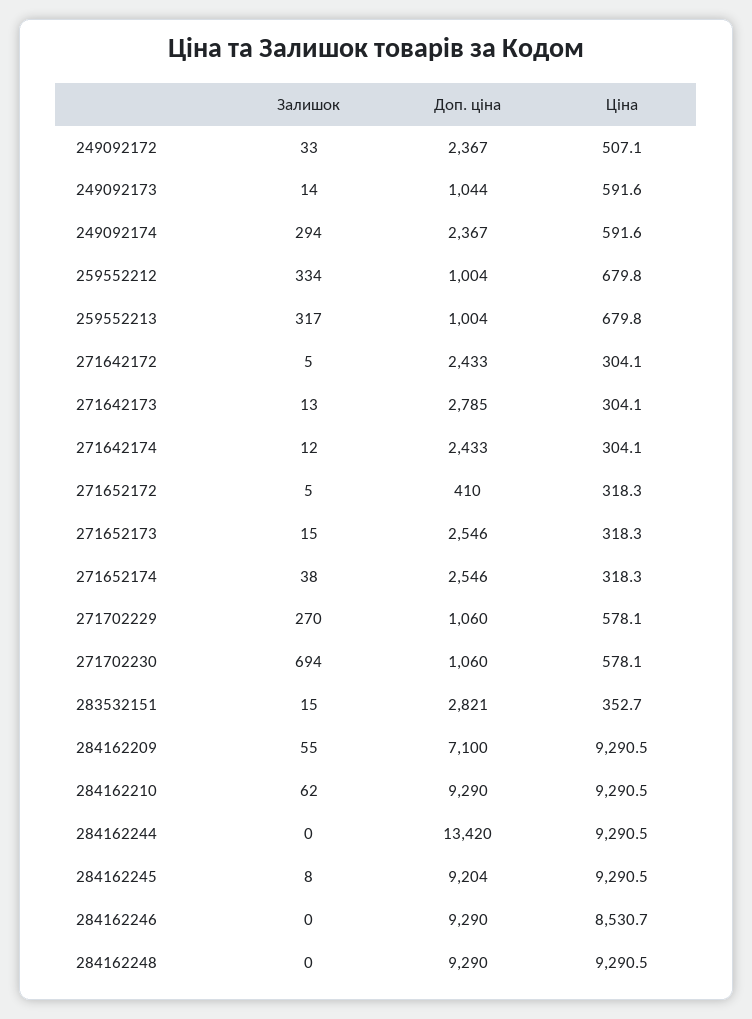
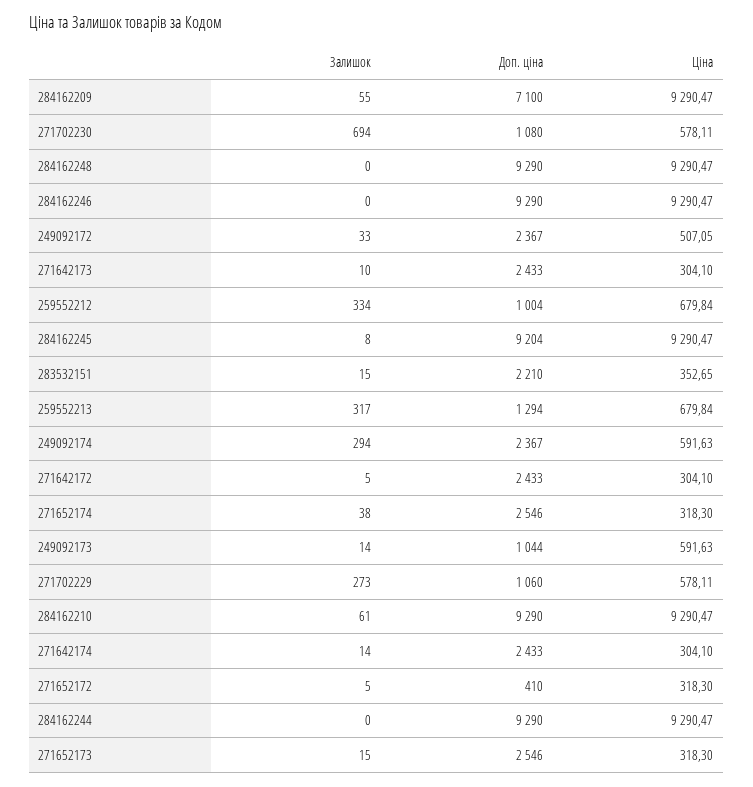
  {
    "Залишок": {
      "249092172": 33,
      "249092173": 14,
      "249092174": 294,
      "259552212": 334,
      "259552213": 317,
      "271642172": 5,
-     "271642173": 13,
+     "271642173": 10,
-     "271642174": 12,
+     "271642174": 14,
      "271652172": 5,
      "271652173": 15,
      "271652174": 38,
-     "271702229": 270,
+     "271702229": 273,
      "271702230": 694,
      "283532151": 15,
      "284162209": 55,
-     "284162210": 62,
+     "284162210": 61,
      "284162244": 0,
      "284162245": 8,
      "284162246": 0,
      "284162248": 0
    },
    "Доп. ціна": {
      "249092172": 2367,
      "249092173": 1044,
      "249092174": 2367,
      "259552212": 1004,
-     "259552213": 1004,
+     "259552213": 1294,
      "271642172": 2433,
-     "271642173": 2785,
+     "271642173": 2433,
      "271642174": 2433,
      "271652172": 410,
      "271652173": 2546,
      "271652174": 2546,
      "271702229": 1060,
-     "271702230": 1060,
+     "271702230": 1080,
-     "283532151": 2821,
+     "283532151": 2210,
      "284162209": 7100,
      "284162210": 9290,
-     "284162244": 13420,
+     "284162244": 9290,
      "284162245": 9204,
      "284162246": 9290,
      "284162248": 9290
    },
    "Ціна": {
      "249092172": 507.05,
      "249092173": 591.63,
      "249092174": 591.63,
      "259552212": 679.84,
      "259552213": 679.84,
      "271642172": 304.1,
      "271642173": 304.1,
      "271642174": 304.1,
      "271652172": 318.3,
      "271652173": 318.3,
      "271652174": 318.3,
      "271702229": 578.11,
      "271702230": 578.11,
      "283532151": 352.65,
      "284162209": 9290.47,
      "284162210": 9290.47,
      "284162244": 9290.47,
      "284162245": 9290.47,
-     "284162246": 8530.7,
+     "284162246": 9290.47,
      "284162248": 9290.47
    }
  }

